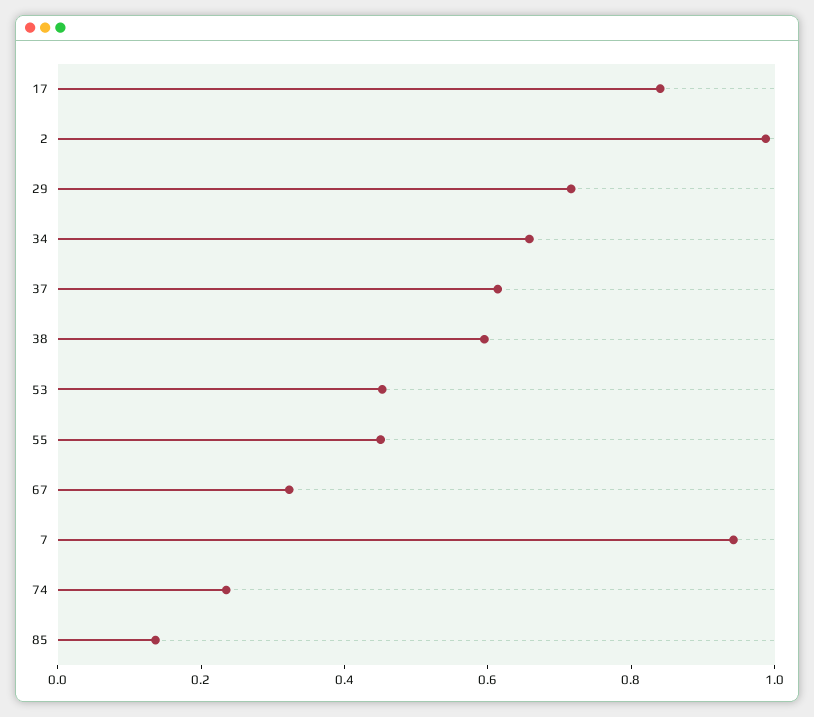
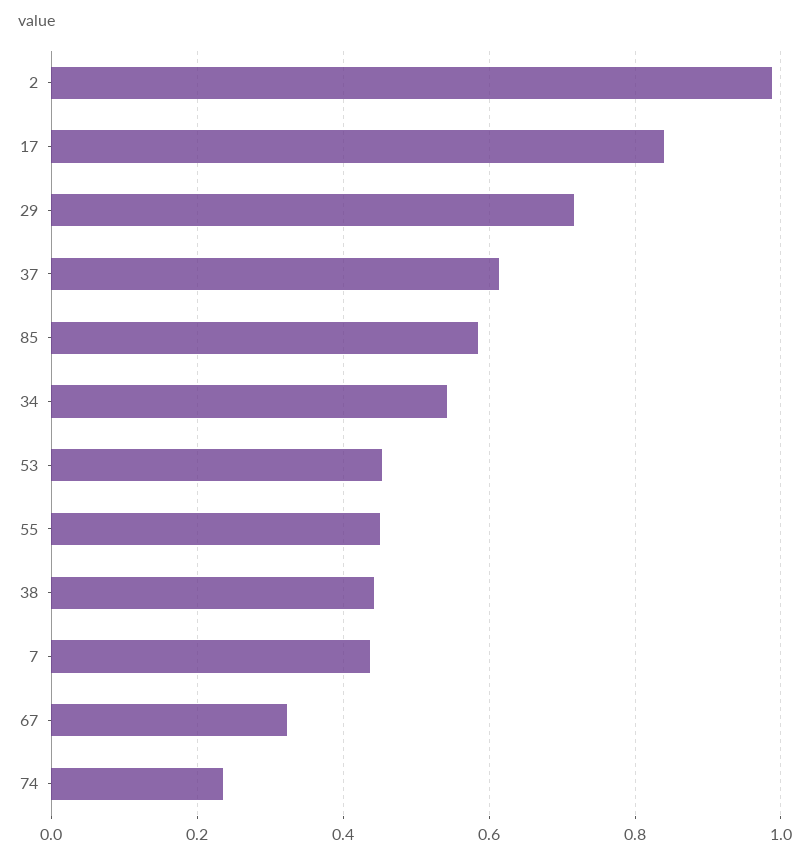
  {
    "17": 0.84,
    "2": 0.98,
    "29": 0.72,
-   "34": 0.65,
+   "34": 0.54,
    "37": 0.62,
-   "38": 0.6,
+   "38": 0.44,
    "53": 0.46,
    "55": 0.46,
    "67": 0.32,
-   "7": 0.95,
+   "7": 0.44,
    "74": 0.24,
-   "85": 0.15
+   "85": 0.58
  }

